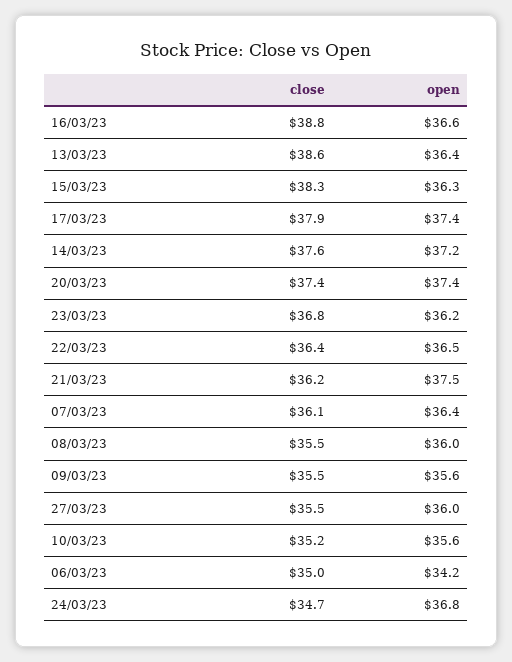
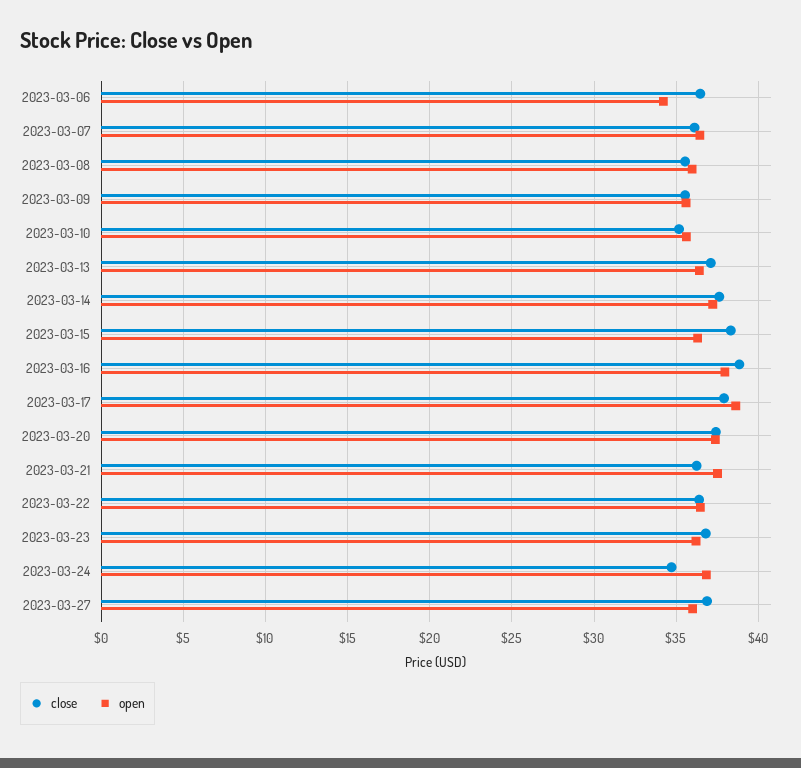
  {
    "close": {
      "16/03/23": 38.8,
-     "13/03/23": 38.6,
+     "13/03/23": 37,
      "15/03/23": 38.3,
      "17/03/23": 37.9,
      "14/03/23": 37.6,
      "20/03/23": 37.4,
      "23/03/23": 36.8,
      "22/03/23": 36.4,
      "21/03/23": 36.2,
      "07/03/23": 36.1,
      "08/03/23": 35.5,
      "09/03/23": 35.5,
-     "27/03/23": 35.5,
+     "27/03/23": 37,
      "10/03/23": 35.2,
-     "06/03/23": 35,
+     "06/03/23": 36.5,
      "24/03/23": 34.7
    },
    "open": {
-     "16/03/23": 36.6,
+     "16/03/23": 38,
      "13/03/23": 36.4,
      "15/03/23": 36.3,
-     "17/03/23": 37.4,
+     "17/03/23": 38.5,
      "14/03/23": 37.2,
      "20/03/23": 37.4,
      "23/03/23": 36.2,
      "22/03/23": 36.5,
      "21/03/23": 37.5,
      "07/03/23": 36.4,
      "08/03/23": 36,
      "09/03/23": 35.6,
      "27/03/23": 36,
      "10/03/23": 35.6,
      "06/03/23": 34.2,
      "24/03/23": 36.8
    }
  }

